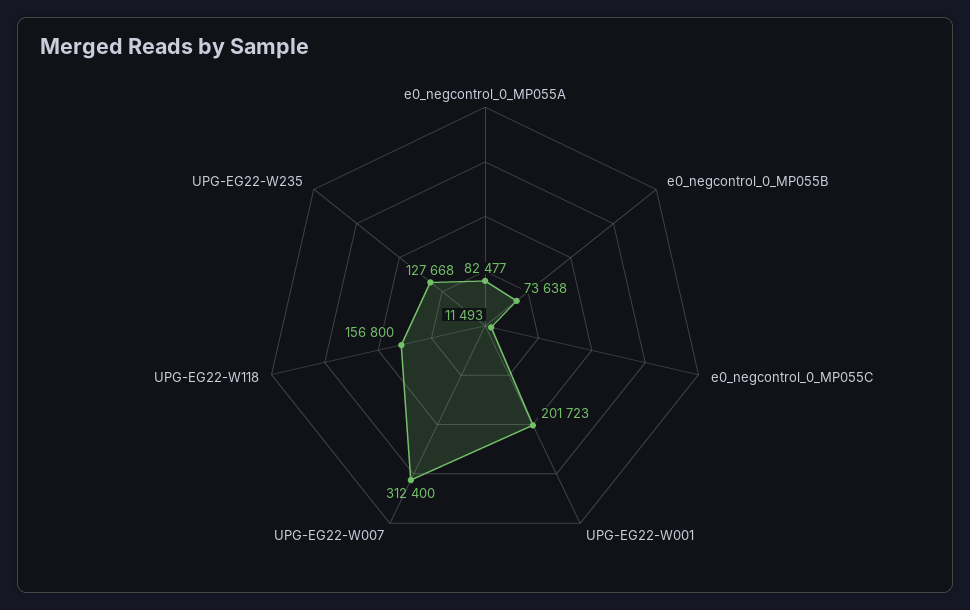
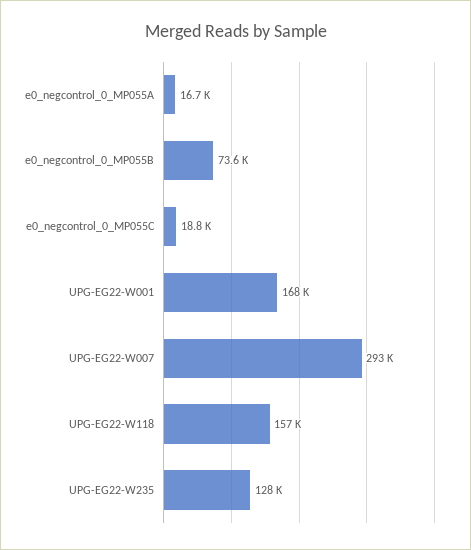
  {
-   "e0_negcontrol_0_MP055A": 82477,
+   "e0_negcontrol_0_MP055A": 16700,
    "e0_negcontrol_0_MP055B": 73638,
-   "e0_negcontrol_0_MP055C": 11493,
+   "e0_negcontrol_0_MP055C": 18800,
-   "UPG-EG22-W001": 201723,
+   "UPG-EG22-W001": 168000,
-   "UPG-EG22-W007": 312400,
+   "UPG-EG22-W007": 293000,
    "UPG-EG22-W118": 156800,
    "UPG-EG22-W235": 127668
  }

